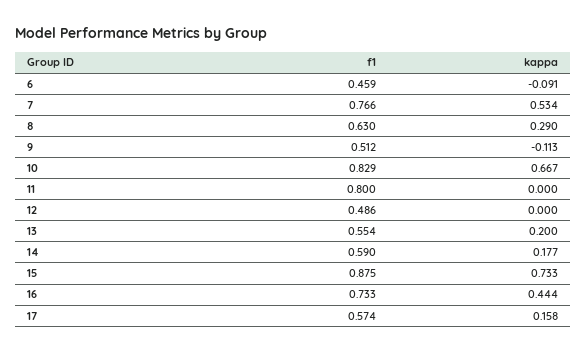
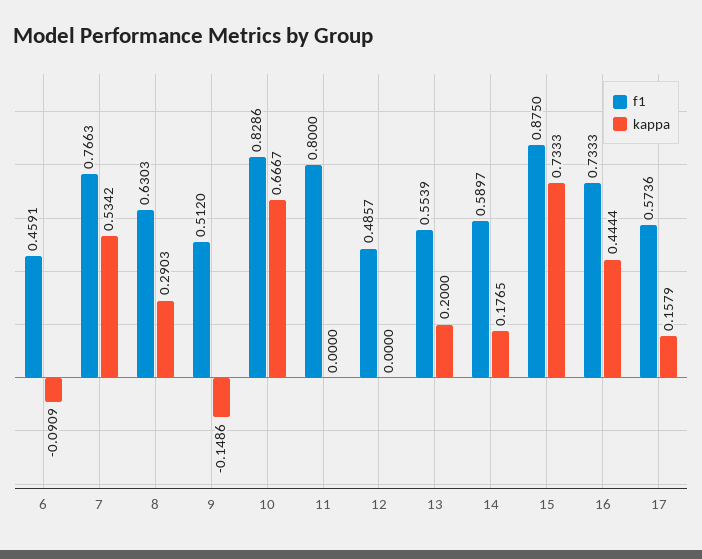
  {
    "f1": {
      "6": 0.4591,
      "7": 0.7663,
      "8": 0.6303,
      "9": 0.512,
      "10": 0.8286,
      "11": 0.8,
      "12": 0.4857,
      "13": 0.5539,
      "14": 0.5897,
      "15": 0.875,
      "16": 0.7333,
      "17": 0.5736
    },
    "kappa": {
      "6": -0.0909,
      "7": 0.5342,
      "8": 0.2903,
-     "9": -0.113,
+     "9": -0.1486,
      "10": 0.6667,
      "11": 0,
      "12": 0,
      "13": 0.2,
      "14": 0.1765,
      "15": 0.7333,
      "16": 0.4444,
      "17": 0.1579
    }
  }

